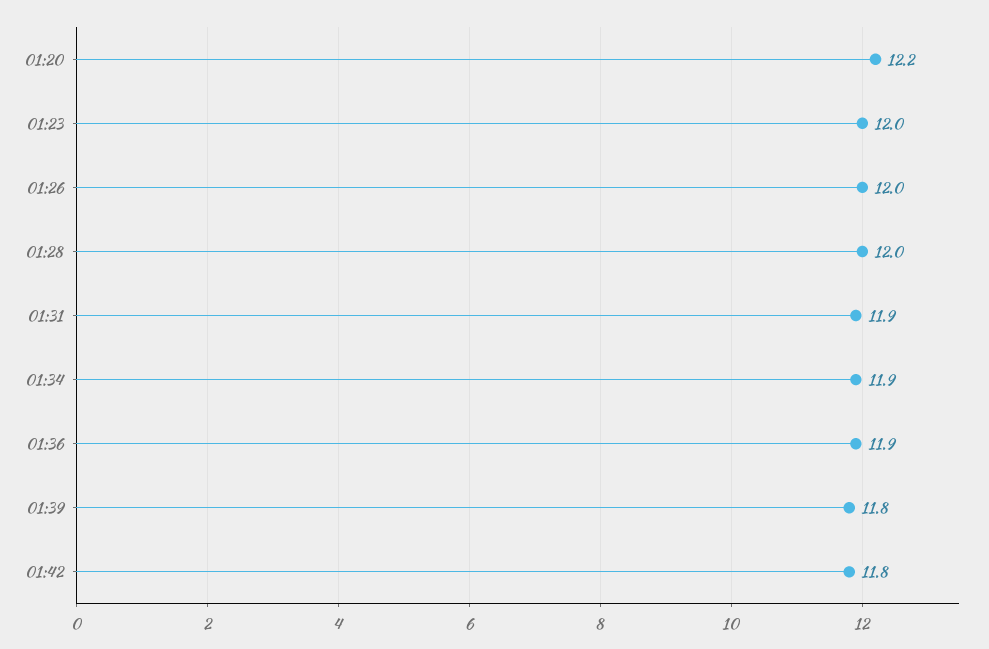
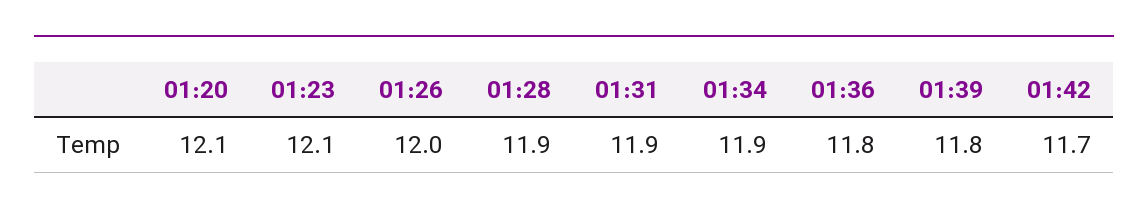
  {
-   "01:20": 12.2,
+   "01:20": 12.1,
-   "01:23": 12,
+   "01:23": 12.1,
    "01:26": 12,
-   "01:28": 12,
+   "01:28": 11.9,
    "01:31": 11.9,
    "01:34": 11.9,
-   "01:36": 11.9,
+   "01:36": 11.8,
    "01:39": 11.8,
-   "01:42": 11.8
+   "01:42": 11.7
  }

